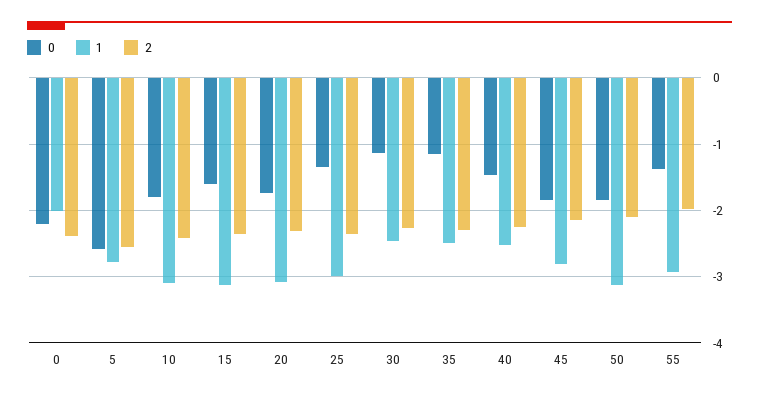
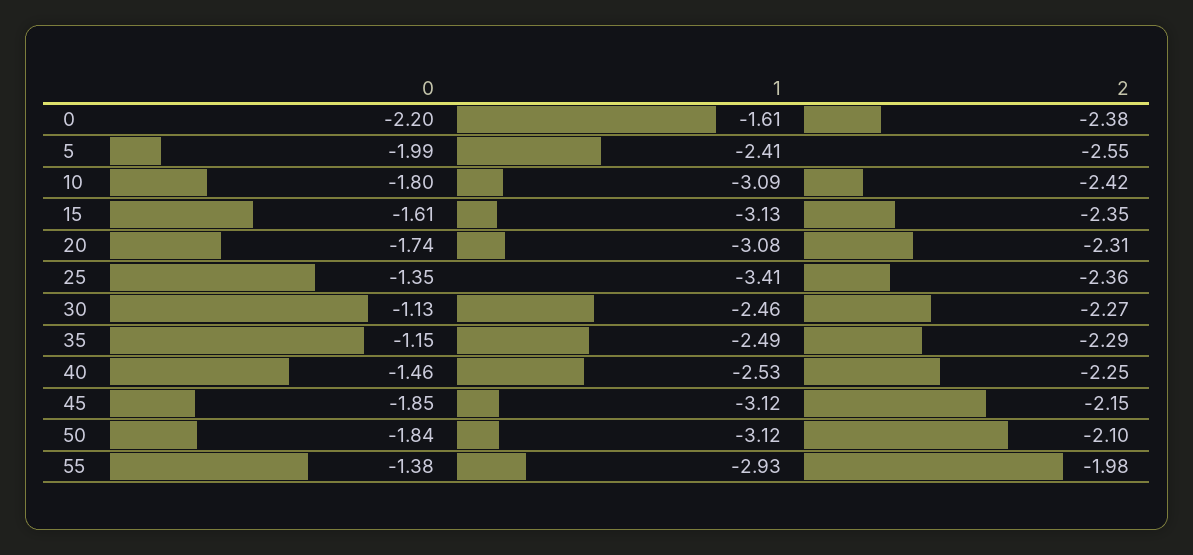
  {
    "0": {
      "0": -2.2,
-     "5": -2.6,
+     "5": -1.99,
      "10": -1.8,
      "15": -1.61,
      "20": -1.74,
      "25": -1.35,
      "30": -1.13,
      "35": -1.15,
      "40": -1.46,
      "45": -1.85,
      "50": -1.84,
      "55": -1.38
    },
    "1": {
-     "0": -2,
+     "0": -1.61,
-     "5": -2.8,
+     "5": -2.41,
      "10": -3.09,
      "15": -3.13,
      "20": -3.08,
-     "25": -3,
+     "25": -3.41,
      "30": -2.46,
      "35": -2.49,
      "40": -2.53,
-     "45": -2.8,
+     "45": -3.12,
      "50": -3.12,
      "55": -2.93
    },
    "2": {
      "0": -2.38,
      "5": -2.55,
      "10": -2.42,
      "15": -2.35,
      "20": -2.31,
      "25": -2.36,
      "30": -2.27,
      "35": -2.29,
      "40": -2.25,
      "45": -2.15,
      "50": -2.1,
      "55": -1.98
    }
  }

